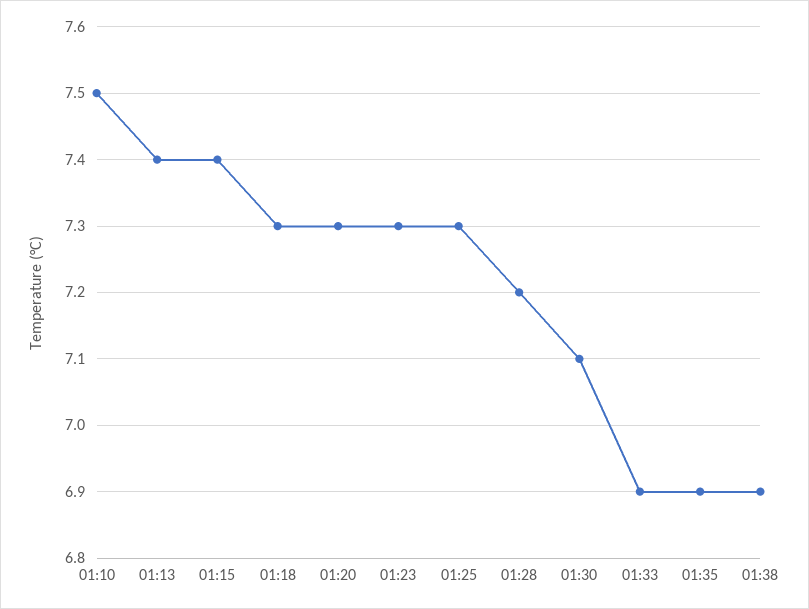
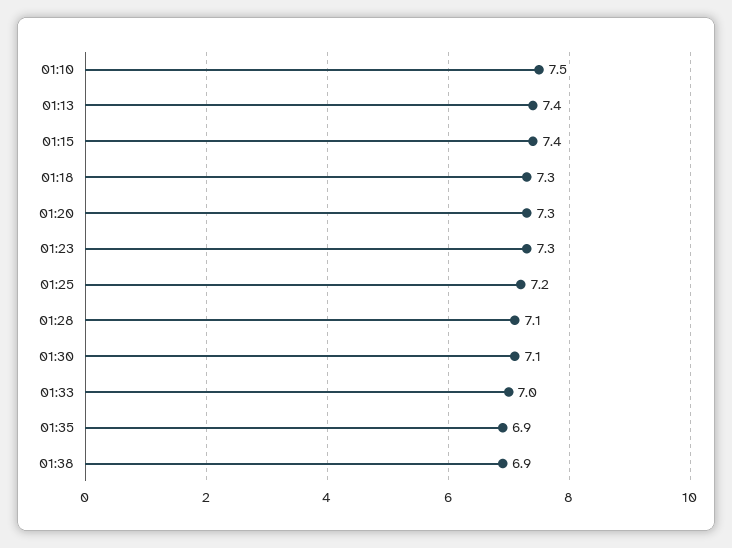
  {
    "01:10": 7.5,
    "01:13": 7.4,
    "01:15": 7.4,
    "01:18": 7.3,
    "01:20": 7.3,
    "01:23": 7.3,
-   "01:25": 7.3,
+   "01:25": 7.2,
-   "01:28": 7.2,
+   "01:28": 7.1,
    "01:30": 7.1,
-   "01:33": 6.9,
+   "01:33": 7,
    "01:35": 6.9,
    "01:38": 6.9
  }

